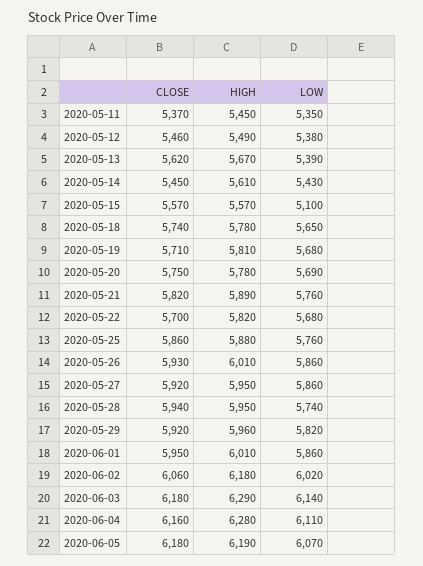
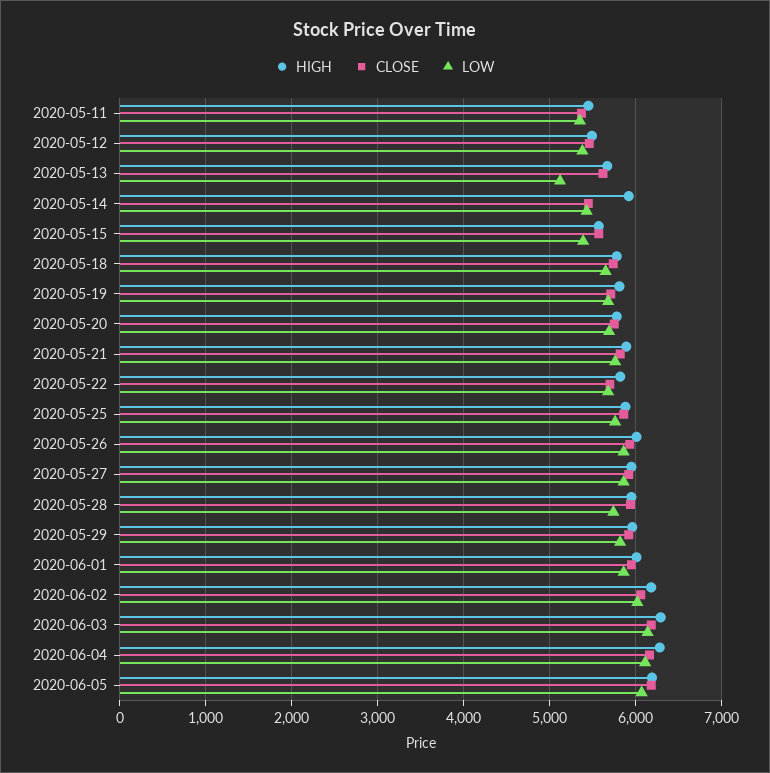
  {
    "CLOSE": {
      "2020-05-11": 5370,
      "2020-05-12": 5460,
      "2020-05-13": 5620,
      "2020-05-14": 5450,
      "2020-05-15": 5570,
      "2020-05-18": 5740,
      "2020-05-19": 5710,
      "2020-05-20": 5750,
      "2020-05-21": 5820,
      "2020-05-22": 5700,
      "2020-05-25": 5860,
      "2020-05-26": 5930,
      "2020-05-27": 5920,
      "2020-05-28": 5940,
      "2020-05-29": 5920,
      "2020-06-01": 5950,
      "2020-06-02": 6060,
      "2020-06-03": 6180,
      "2020-06-04": 6160,
      "2020-06-05": 6180
    },
    "HIGH": {
      "2020-05-11": 5450,
      "2020-05-12": 5490,
      "2020-05-13": 5670,
-     "2020-05-14": 5610,
+     "2020-05-14": 5900,
      "2020-05-15": 5570,
      "2020-05-18": 5780,
      "2020-05-19": 5810,
      "2020-05-20": 5780,
      "2020-05-21": 5890,
      "2020-05-22": 5820,
      "2020-05-25": 5880,
      "2020-05-26": 6010,
      "2020-05-27": 5950,
      "2020-05-28": 5950,
      "2020-05-29": 5960,
      "2020-06-01": 6010,
      "2020-06-02": 6180,
      "2020-06-03": 6290,
      "2020-06-04": 6280,
      "2020-06-05": 6190
    },
    "LOW": {
      "2020-05-11": 5350,
      "2020-05-12": 5380,
-     "2020-05-13": 5390,
+     "2020-05-13": 5100,
      "2020-05-14": 5430,
-     "2020-05-15": 5100,
+     "2020-05-15": 5400,
      "2020-05-18": 5650,
      "2020-05-19": 5680,
      "2020-05-20": 5690,
      "2020-05-21": 5760,
      "2020-05-22": 5680,
      "2020-05-25": 5760,
      "2020-05-26": 5860,
      "2020-05-27": 5860,
      "2020-05-28": 5740,
      "2020-05-29": 5820,
      "2020-06-01": 5860,
      "2020-06-02": 6020,
      "2020-06-03": 6140,
      "2020-06-04": 6110,
      "2020-06-05": 6070
    }
  }

